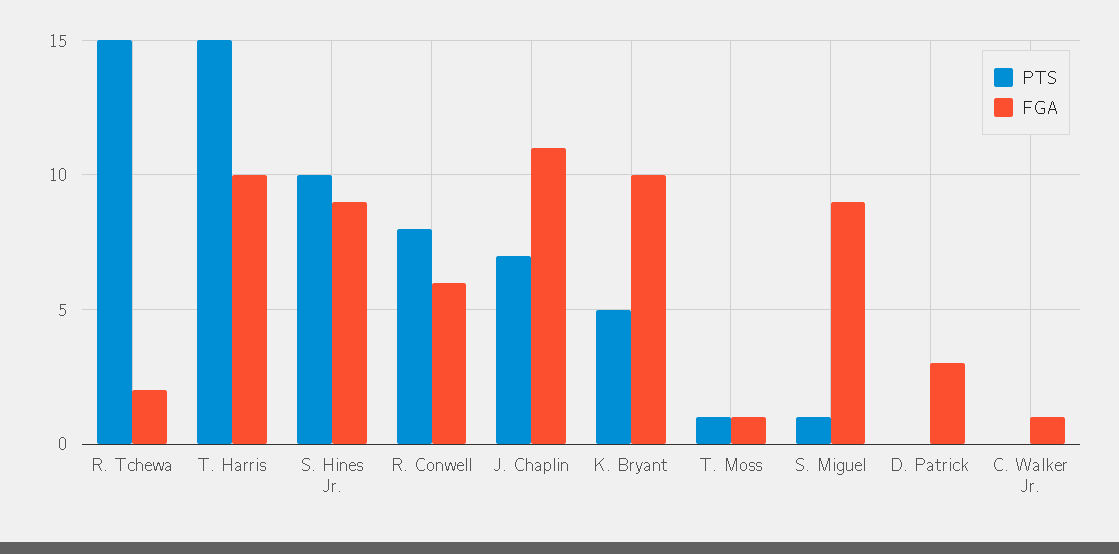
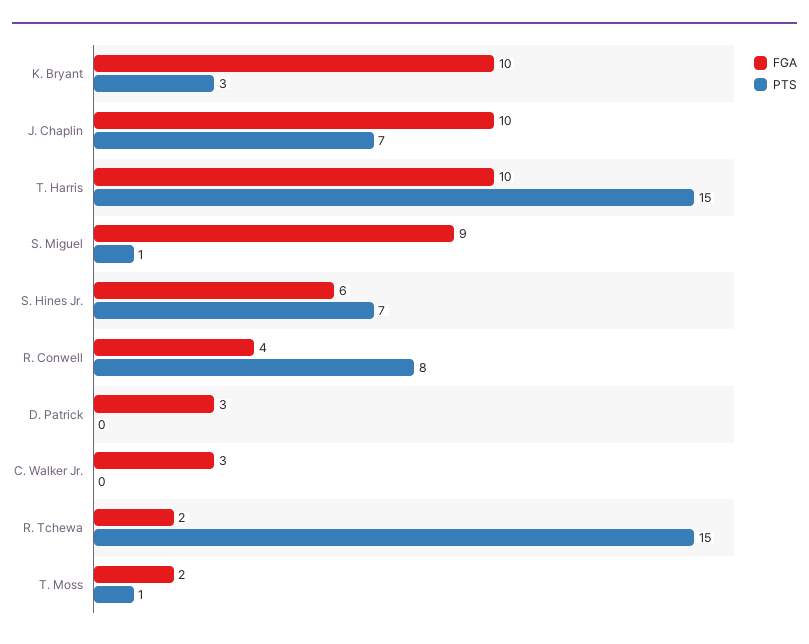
  {
    "PTS": {
      "R. Tchewa": 15,
      "T. Harris": 15,
-     "S. Hines Jr.": 10,
+     "S. Hines Jr.": 7,
      "R. Conwell": 8,
      "J. Chaplin": 7,
-     "K. Bryant": 5,
+     "K. Bryant": 3,
      "T. Moss": 1,
      "S. Miguel": 1,
      "D. Patrick": 0,
      "C. Walker Jr.": 0
    },
    "FGA": {
      "R. Tchewa": 2,
      "T. Harris": 10,
-     "S. Hines Jr.": 9,
+     "S. Hines Jr.": 6,
-     "R. Conwell": 6,
+     "R. Conwell": 4,
-     "J. Chaplin": 11,
+     "J. Chaplin": 10,
      "K. Bryant": 10,
-     "T. Moss": 1,
+     "T. Moss": 2,
      "S. Miguel": 9,
      "D. Patrick": 3,
-     "C. Walker Jr.": 1
+     "C. Walker Jr.": 3
    }
  }

